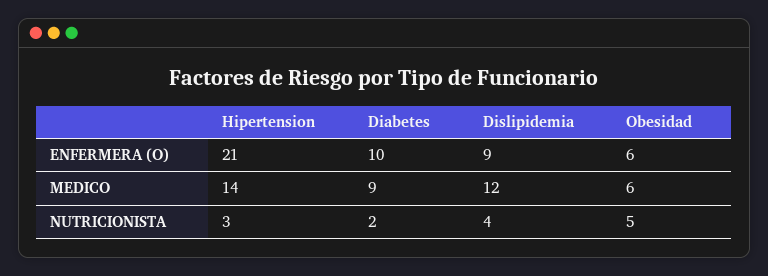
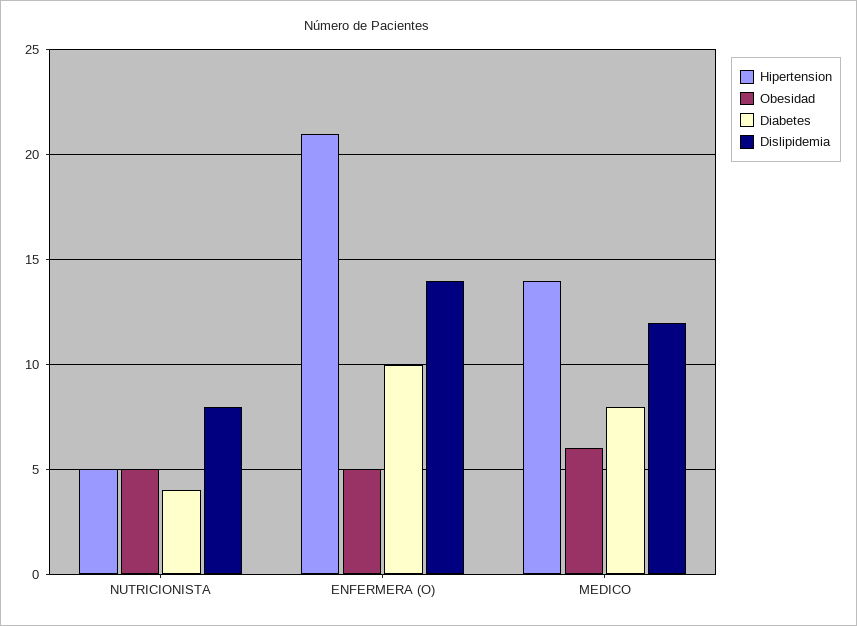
  {
    "Hipertension": {
      "ENFERMERA (O)": 21,
      "MEDICO": 14,
-     "NUTRICIONISTA": 3
+     "NUTRICIONISTA": 5
    },
    "Diabetes": {
      "ENFERMERA (O)": 10,
-     "MEDICO": 9,
+     "MEDICO": 8,
-     "NUTRICIONISTA": 2
+     "NUTRICIONISTA": 4
    },
    "Dislipidemia": {
-     "ENFERMERA (O)": 9,
+     "ENFERMERA (O)": 14,
      "MEDICO": 12,
-     "NUTRICIONISTA": 4
+     "NUTRICIONISTA": 8
    },
    "Obesidad": {
-     "ENFERMERA (O)": 6,
+     "ENFERMERA (O)": 5,
      "MEDICO": 6,
      "NUTRICIONISTA": 5
    }
  }

